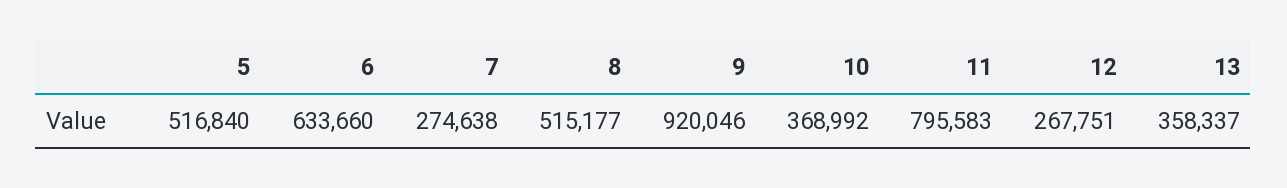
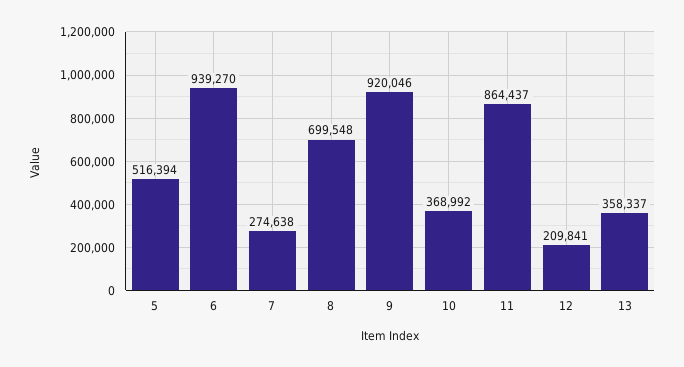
  {
-   "5": 516840,
+   "5": 516394,
-   "6": 633660,
+   "6": 939270,
    "7": 274638,
-   "8": 515177,
+   "8": 699548,
    "9": 920046,
    "10": 368992,
-   "11": 795583,
+   "11": 864437,
-   "12": 267751,
+   "12": 209841,
    "13": 358337
  }

